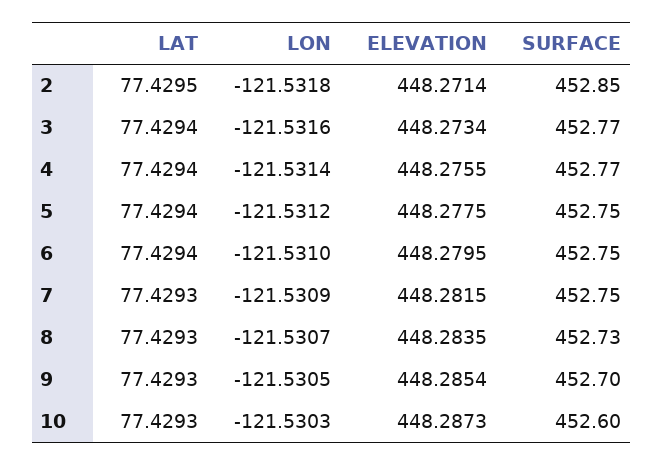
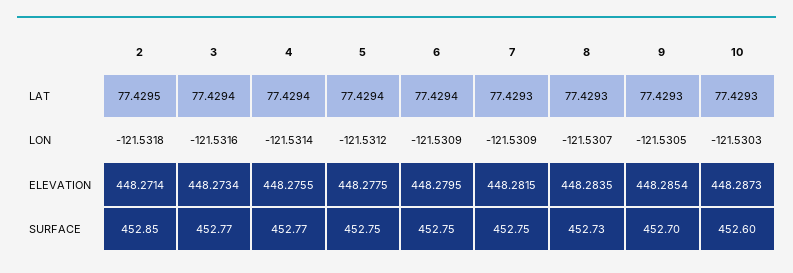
  {
    "LAT": {
      "2": 77.4295,
      "3": 77.4294,
      "4": 77.4294,
      "5": 77.4294,
      "6": 77.4294,
      "7": 77.4293,
      "8": 77.4293,
      "9": 77.4293,
      "10": 77.4293
    },
    "LON": {
      "2": -121.5318,
      "3": -121.5316,
      "4": -121.5314,
      "5": -121.5312,
-     "6": -121.531,
+     "6": -121.5309,
      "7": -121.5309,
      "8": -121.5307,
      "9": -121.5305,
      "10": -121.5303
    },
    "ELEVATION": {
      "2": 448.2714,
      "3": 448.2734,
      "4": 448.2755,
      "5": 448.2775,
      "6": 448.2795,
      "7": 448.2815,
      "8": 448.2835,
      "9": 448.2854,
      "10": 448.2873
    },
    "SURFACE": {
      "2": 452.85,
      "3": 452.77,
      "4": 452.77,
      "5": 452.75,
      "6": 452.75,
      "7": 452.75,
      "8": 452.73,
      "9": 452.7,
      "10": 452.6
    }
  }

